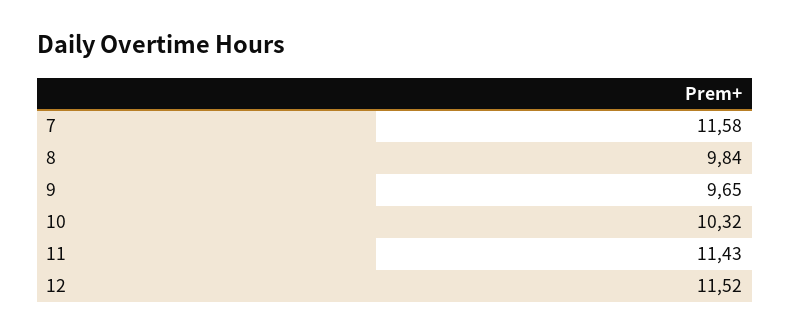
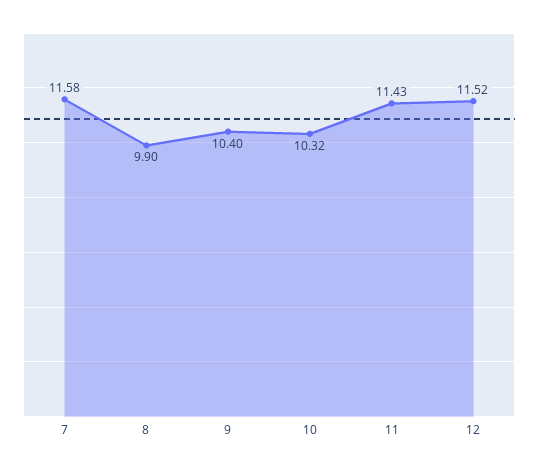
  {
    "7": 11.58,
-   "8": 9.84,
+   "8": 9.9,
-   "9": 9.65,
+   "9": 10.4,
    "10": 10.32,
    "11": 11.43,
    "12": 11.52
  }

